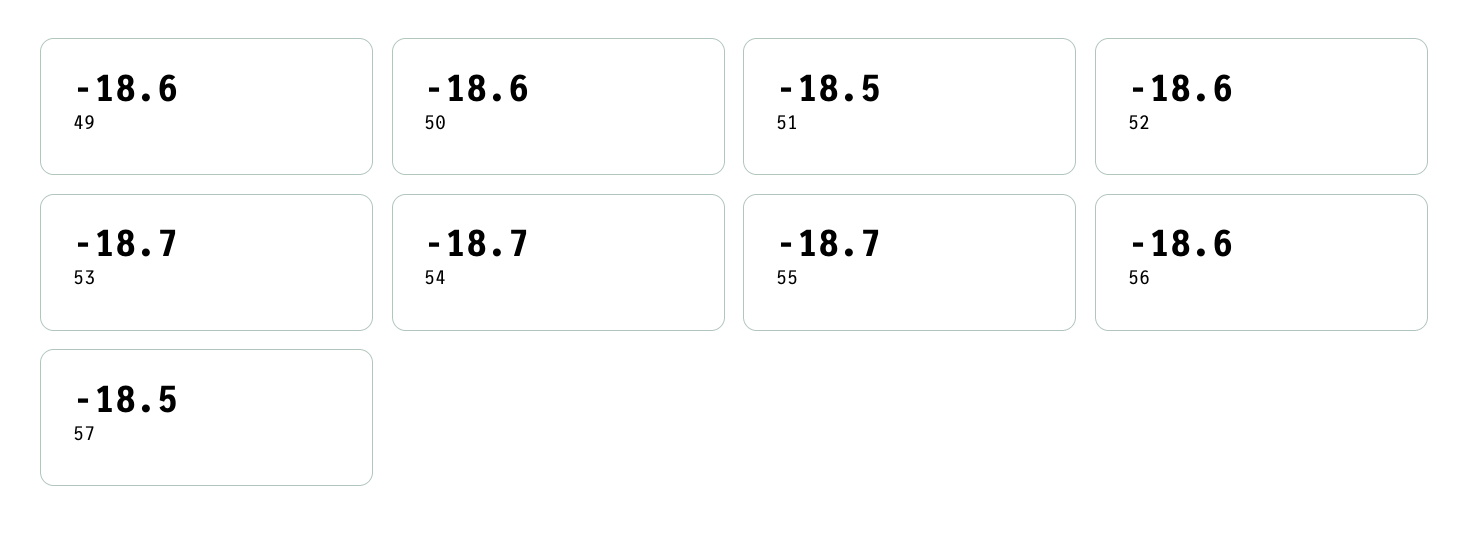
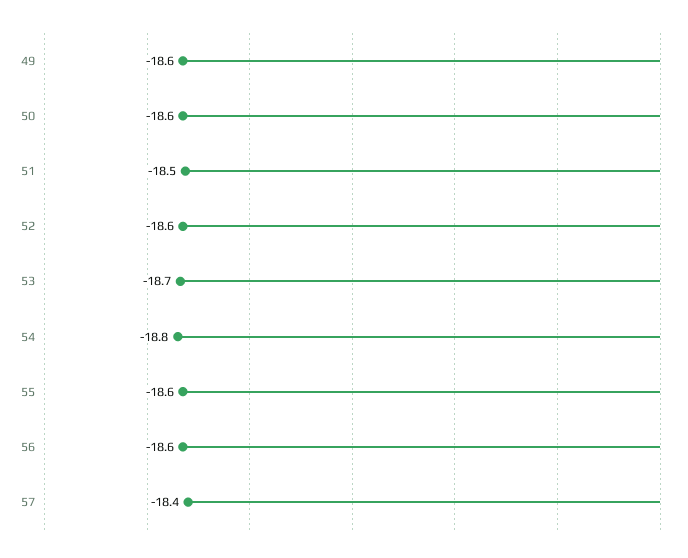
  {
    "49": -18.6,
    "50": -18.6,
    "51": -18.5,
    "52": -18.6,
    "53": -18.7,
-   "54": -18.7,
+   "54": -18.8,
-   "55": -18.7,
+   "55": -18.6,
    "56": -18.6,
-   "57": -18.5
+   "57": -18.4
  }

